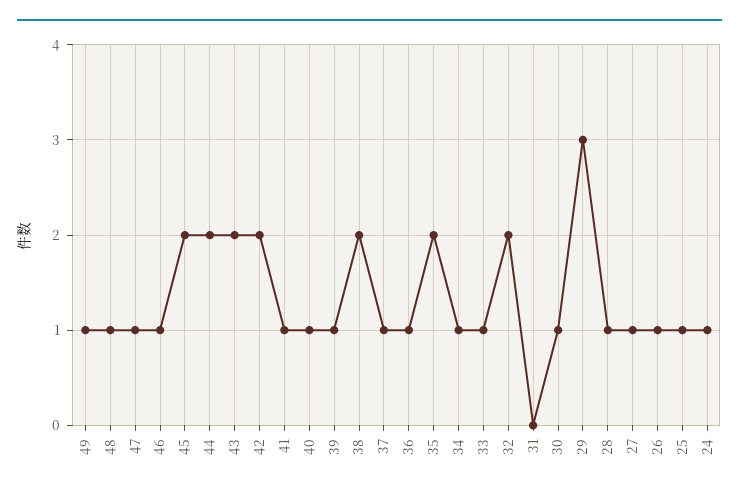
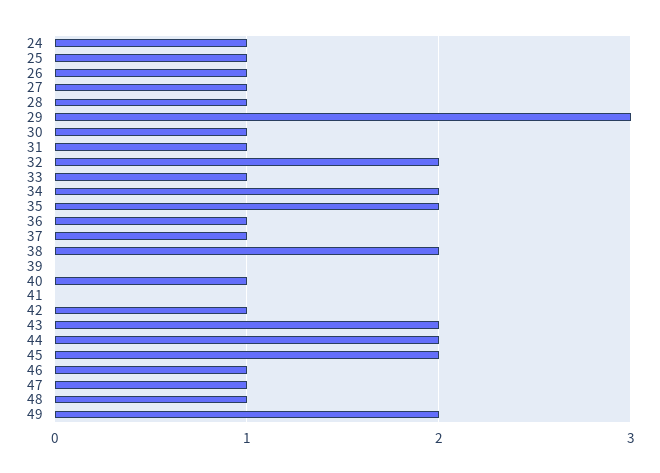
  {
-   "49": 1,
+   "49": 2,
    "48": 1,
    "47": 1,
    "46": 1,
    "45": 2,
    "44": 2,
    "43": 2,
-   "42": 2,
+   "42": 1,
-   "41": 1,
+   "41": 0,
    "40": 1,
-   "39": 1,
+   "39": 0,
    "38": 2,
    "37": 1,
    "36": 1,
    "35": 2,
-   "34": 1,
+   "34": 2,
    "33": 1,
    "32": 2,
-   "31": 0,
+   "31": 1,
    "30": 1,
    "29": 3,
    "28": 1,
    "27": 1,
    "26": 1,
    "25": 1,
    "24": 1
  }

